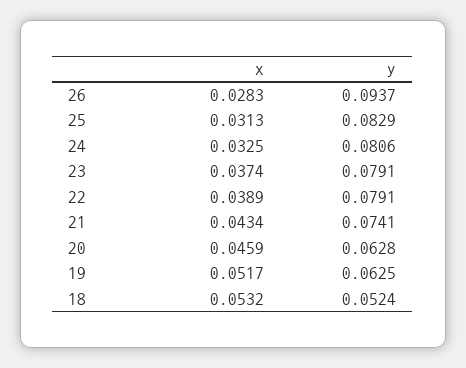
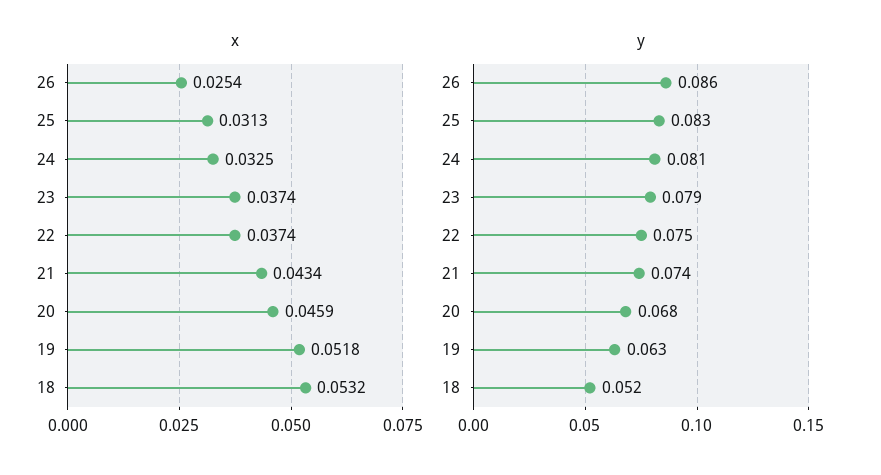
  {
    "x": {
-     "26": 0.0283,
+     "26": 0.0254,
      "25": 0.0313,
      "24": 0.0325,
      "23": 0.0374,
-     "22": 0.0389,
+     "22": 0.0374,
      "21": 0.0434,
      "20": 0.0459,
-     "19": 0.0517,
+     "19": 0.0518,
      "18": 0.0532
    },
    "y": {
-     "26": 0.0937,
+     "26": 0.086,
      "25": 0.0829,
      "24": 0.0806,
      "23": 0.0791,
-     "22": 0.0791,
+     "22": 0.075,
      "21": 0.0741,
-     "20": 0.0628,
+     "20": 0.068,
      "19": 0.0625,
      "18": 0.0524
    }
  }

